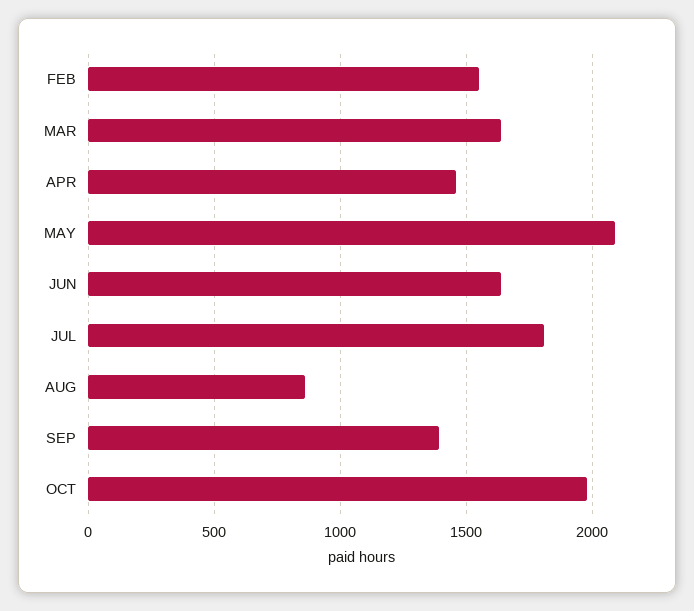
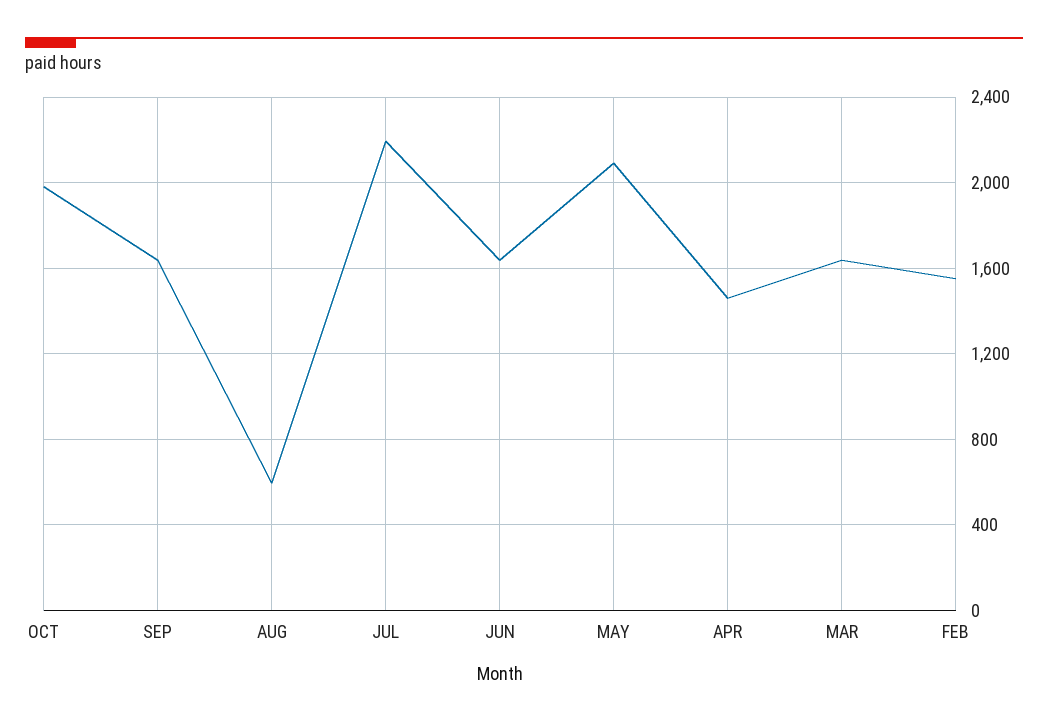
  {
    "FEB": 1550,
    "MAR": 1650,
    "APR": 1450,
    "MAY": 2100,
    "JUN": 1650,
-   "JUL": 1800,
+   "JUL": 2200,
-   "AUG": 850,
+   "AUG": 600,
-   "SEP": 1400,
+   "SEP": 1650,
    "OCT": 2000
  }

